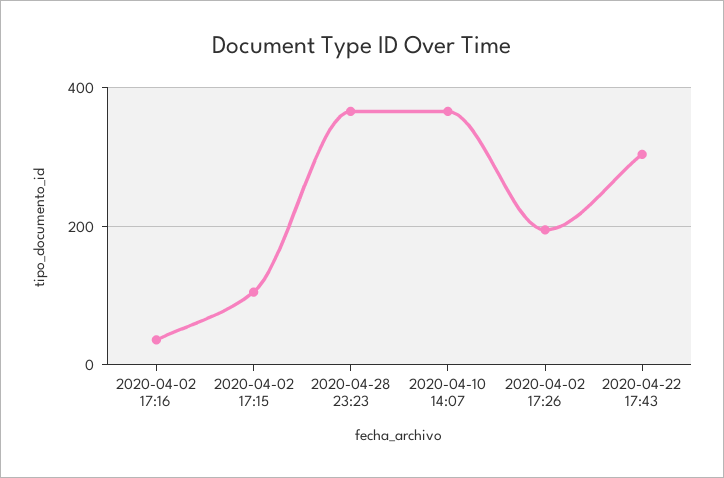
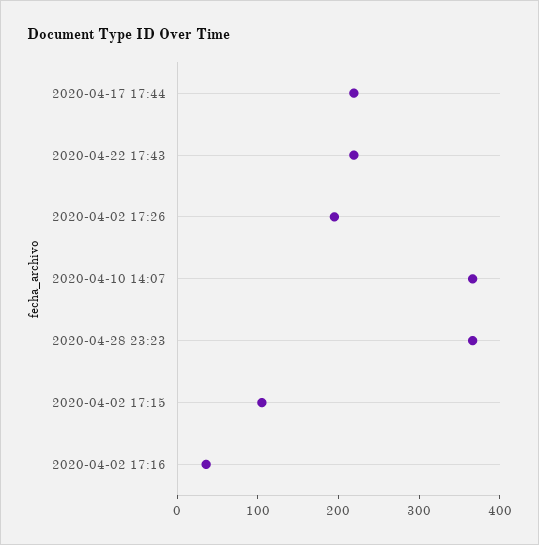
  {
    "2020-04-02 17:16": 40,
    "2020-04-02 17:15": 100,
    "2020-04-28 23:23": 360,
    "2020-04-10 14:07": 360,
    "2020-04-02 17:26": 200,
-   "2020-04-22 17:43": 300
+   "2020-04-22 17:43": 220,
+   "2020-04-17 17:44": 220
  }

